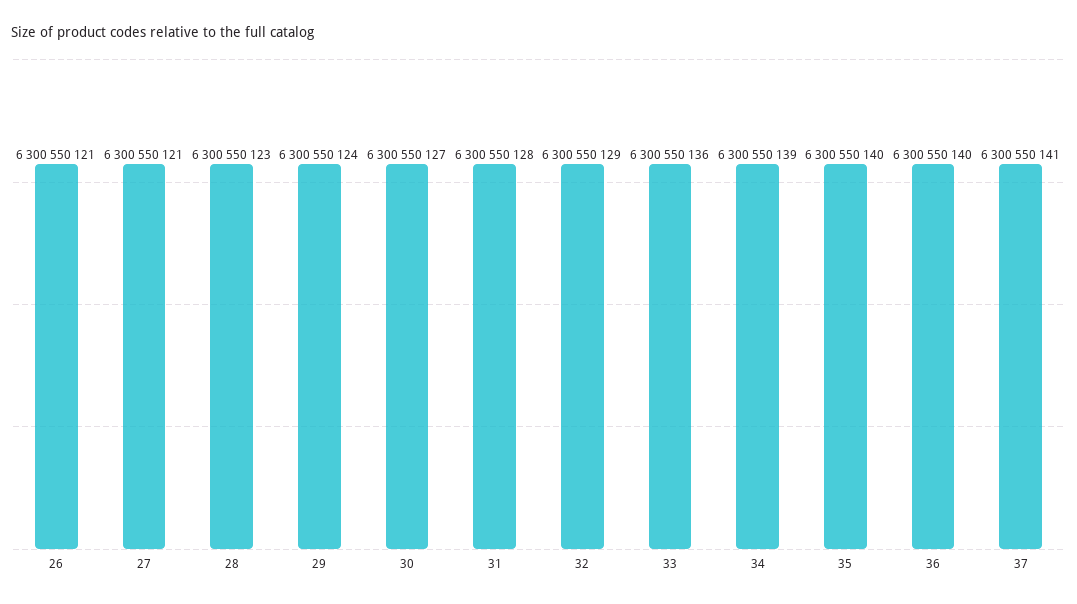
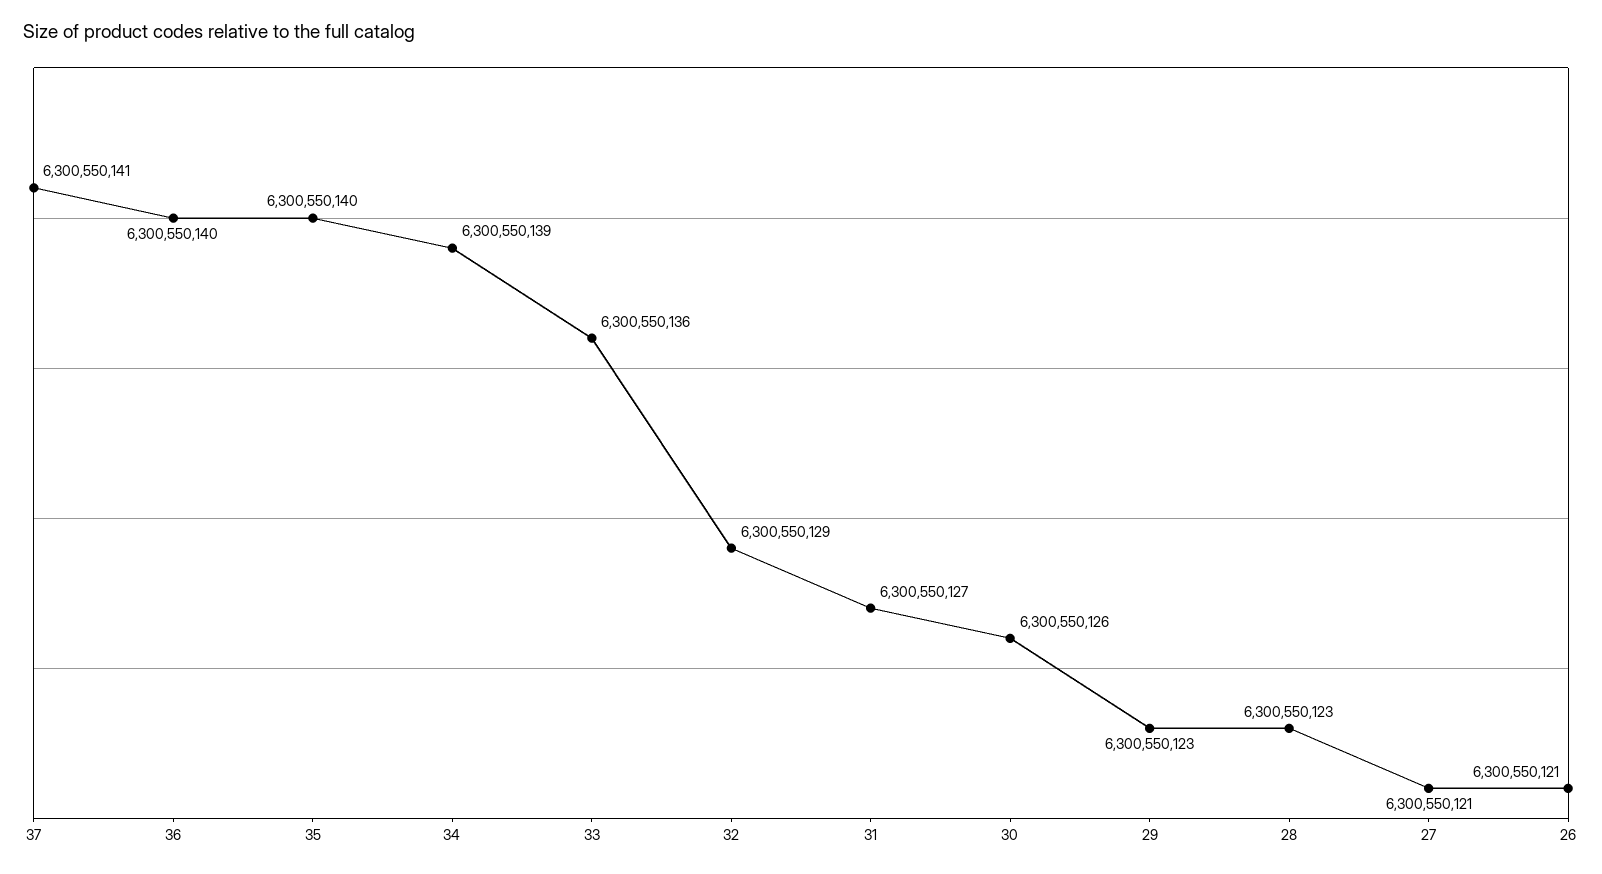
  {
    "26": 6300550121,
    "27": 6300550121,
    "28": 6300550123,
-   "29": 6300550124,
+   "29": 6300550123,
-   "30": 6300550127,
+   "30": 6300550126,
-   "31": 6300550128,
+   "31": 6300550127,
    "32": 6300550129,
    "33": 6300550136,
    "34": 6300550139,
    "35": 6300550140,
    "36": 6300550140,
    "37": 6300550141
  }

